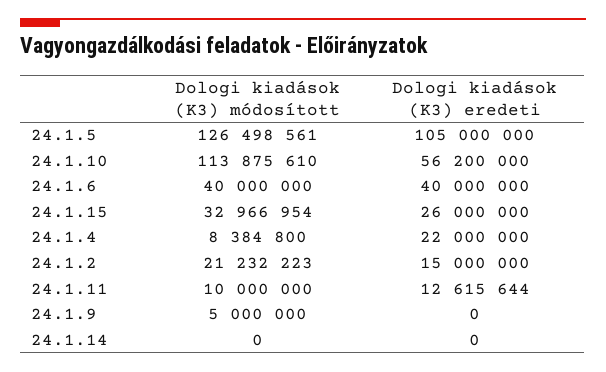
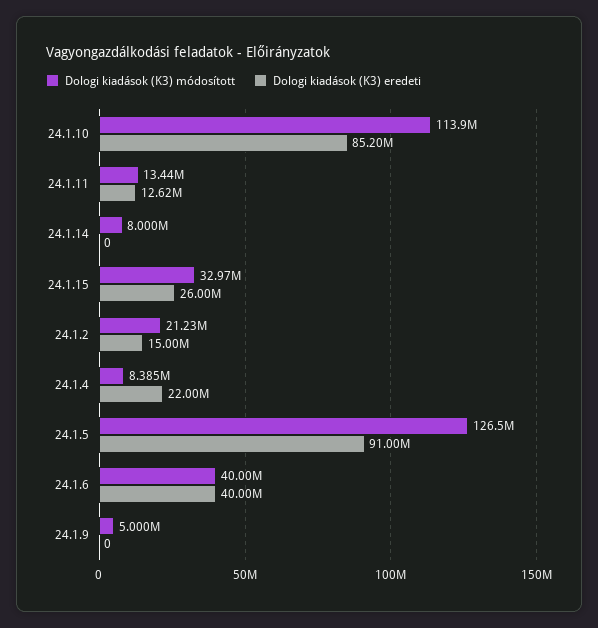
  {
    "Dologi kiadások (K3) módosított": {
      "24.1.5": 126498561,
      "24.1.10": 113875610,
      "24.1.6": 40000000,
      "24.1.15": 32966954,
      "24.1.4": 8384800,
      "24.1.2": 21232223,
-     "24.1.11": 10000000,
+     "24.1.11": 13440000,
      "24.1.9": 5000000,
-     "24.1.14": 0
+     "24.1.14": 8000000
    },
    "Dologi kiadások (K3) eredeti": {
-     "24.1.5": 105000000,
+     "24.1.5": 91000000,
-     "24.1.10": 56200000,
+     "24.1.10": 85200000,
      "24.1.6": 40000000,
      "24.1.15": 26000000,
      "24.1.4": 22000000,
      "24.1.2": 15000000,
      "24.1.11": 12615644,
      "24.1.9": 0,
      "24.1.14": 0
    }
  }

